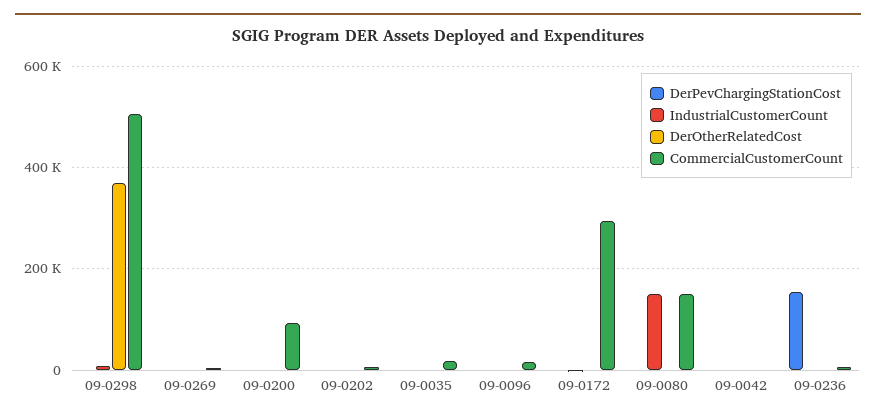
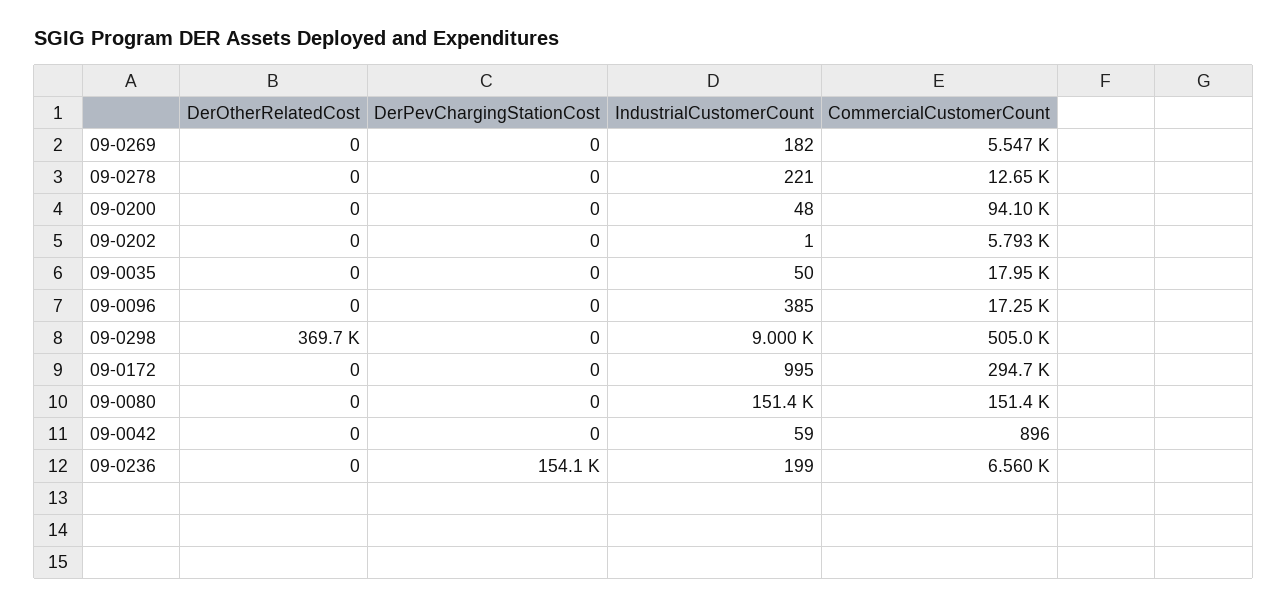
  {
    "DerPevChargingStationCost": {
      "09-0298": 0,
      "09-0269": 0,
      "09-0200": 0,
      "09-0202": 0,
      "09-0035": 0,
      "09-0096": 0,
      "09-0172": 0,
      "09-0080": 0,
      "09-0042": 0,
-     "09-0236": 154100
+     "09-0236": 154100,
+     "09-0278": 0
    },
    "IndustrialCustomerCount": {
      "09-0298": 9000,
      "09-0269": 182,
      "09-0200": 48,
      "09-0202": 1,
      "09-0035": 50,
      "09-0096": 385,
      "09-0172": 995,
      "09-0080": 151400,
      "09-0042": 59,
-     "09-0236": 199
+     "09-0236": 199,
+     "09-0278": 221
    },
    "DerOtherRelatedCost": {
      "09-0298": 369700,
      "09-0269": 0,
      "09-0200": 0,
      "09-0202": 0,
      "09-0035": 0,
      "09-0096": 0,
      "09-0172": 0,
      "09-0080": 0,
      "09-0042": 0,
-     "09-0236": 0
+     "09-0236": 0,
+     "09-0278": 0
    },
    "CommercialCustomerCount": {
      "09-0298": 505000,
      "09-0269": 5547,
      "09-0200": 94100,
      "09-0202": 5793,
      "09-0035": 17950,
      "09-0096": 17250,
      "09-0172": 294700,
      "09-0080": 151400,
      "09-0042": 896,
-     "09-0236": 6560
+     "09-0236": 6560,
+     "09-0278": 12650
    }
  }

